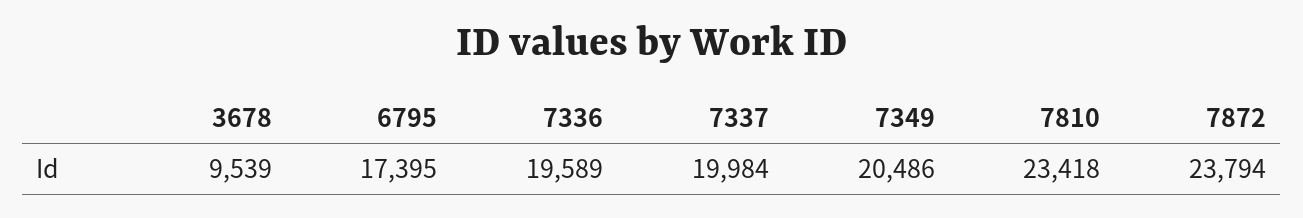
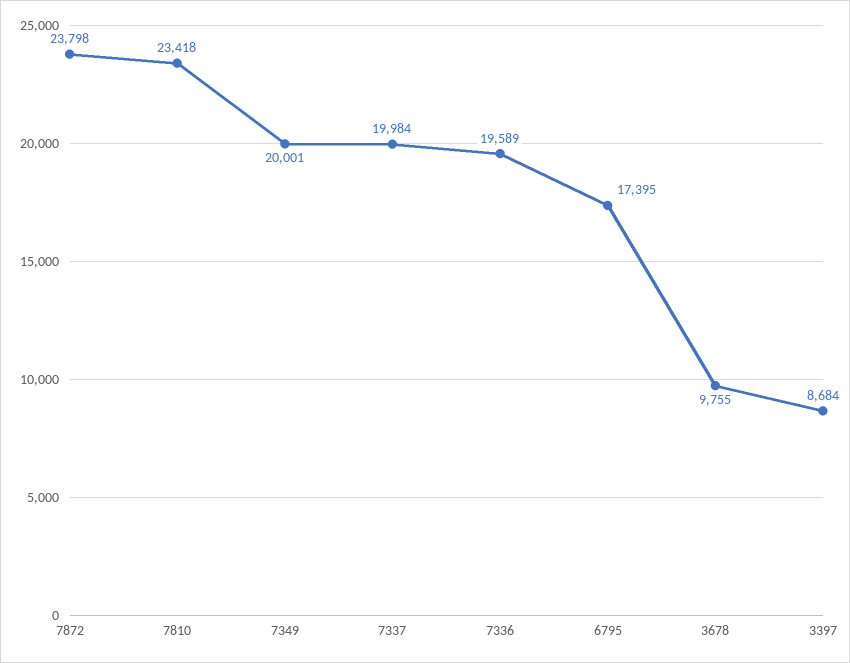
  {
-   "3678": 9539,
+   "3678": 9755,
    "6795": 17395,
    "7336": 19589,
    "7337": 19984,
-   "7349": 20486,
+   "7349": 20001,
    "7810": 23418,
-   "7872": 23794
+   "7872": 23798,
+   "3397": 8684
  }

